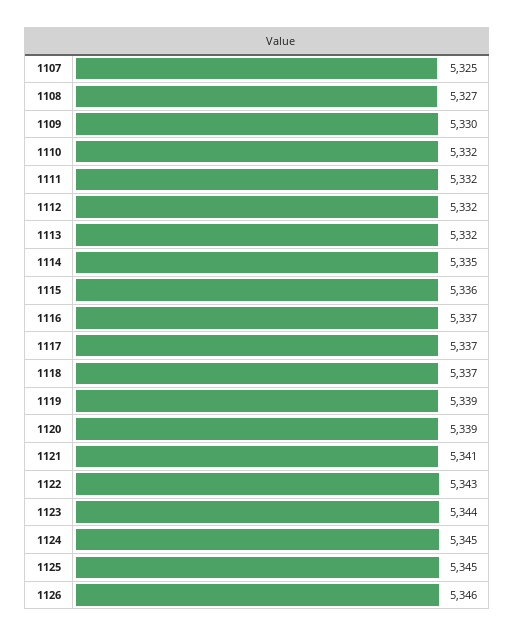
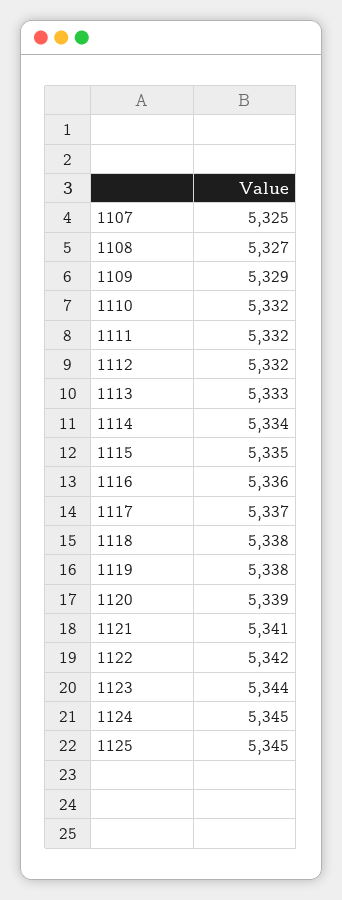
  {
    "1107": 5325,
    "1108": 5327,
-   "1109": 5330,
+   "1109": 5329,
    "1110": 5332,
    "1111": 5332,
    "1112": 5332,
-   "1113": 5332,
+   "1113": 5333,
-   "1114": 5335,
+   "1114": 5334,
-   "1115": 5336,
+   "1115": 5335,
-   "1116": 5337,
+   "1116": 5336,
    "1117": 5337,
-   "1118": 5337,
+   "1118": 5338,
-   "1119": 5339,
+   "1119": 5338,
    "1120": 5339,
    "1121": 5341,
-   "1122": 5343,
+   "1122": 5342,
    "1123": 5344,
    "1124": 5345,
-   "1125": 5345,
+   "1125": 5345
-   "1126": 5346
  }

